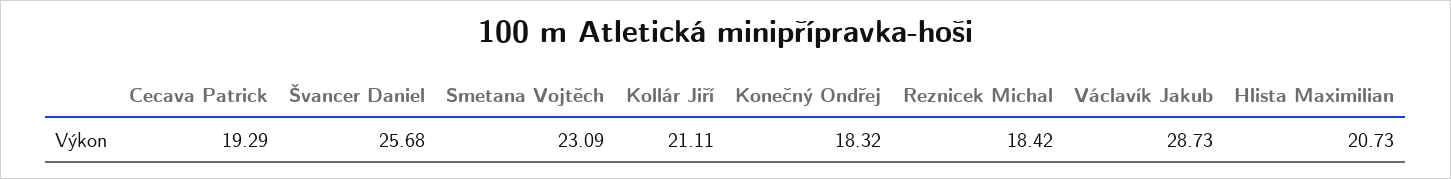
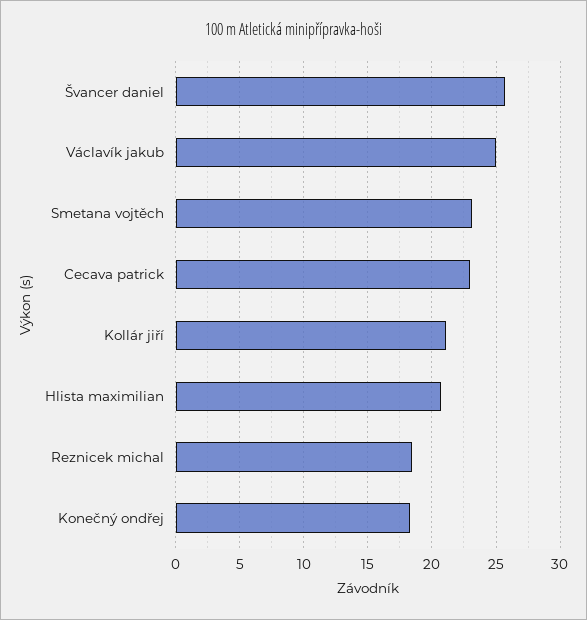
  {
-   "Cecava Patrick": 19.29,
+   "Cecava Patrick": 23,
    "Švancer Daniel": 25.68,
    "Smetana Vojtěch": 23.09,
    "Kollár Jiří": 21.11,
    "Konečný Ondřej": 18.32,
    "Reznicek Michal": 18.42,
-   "Václavík Jakub": 28.73,
+   "Václavík Jakub": 25,
    "Hlista Maximilian": 20.73
  }

